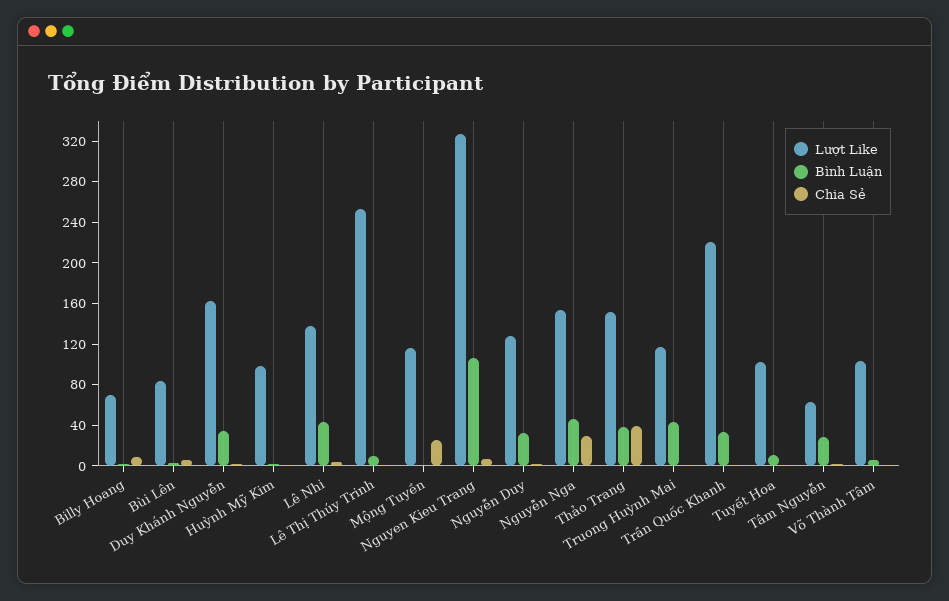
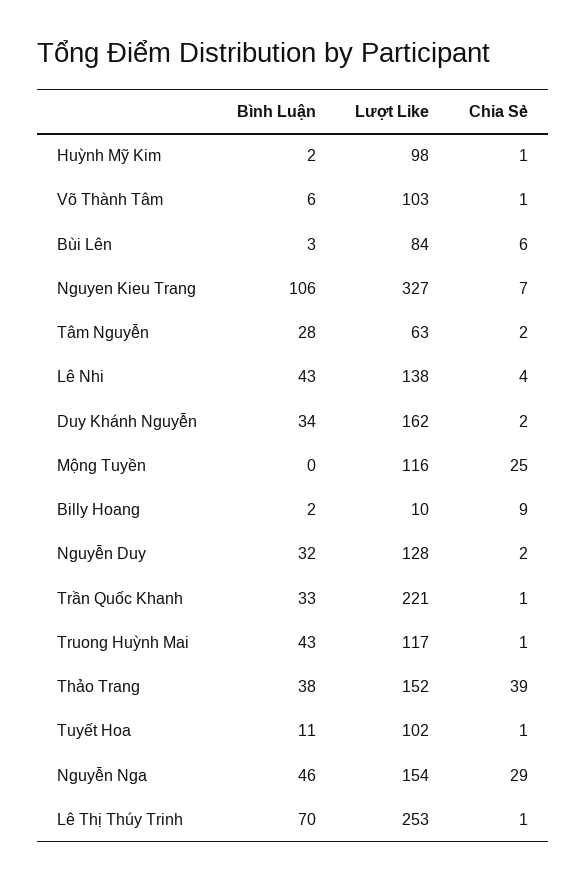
  {
    "Lượt Like": {
-     "Billy Hoang": 70,
+     "Billy Hoang": 10,
      "Bùi Lên": 84,
      "Duy Khánh Nguyễn": 162,
      "Huỳnh Mỹ Kim": 98,
      "Lê Nhi": 138,
      "Lê Thị Thúy Trinh": 253,
      "Mộng Tuyền": 116,
      "Nguyen Kieu Trang": 327,
      "Nguyễn Duy": 128,
      "Nguyễn Nga": 154,
      "Thảo Trang": 152,
      "Truong Huỳnh Mai": 117,
      "Trần Quốc Khanh": 221,
      "Tuyết Hoa": 102,
      "Tâm Nguyễn": 63,
      "Võ Thành Tâm": 103
    },
    "Bình Luận": {
      "Billy Hoang": 2,
      "Bùi Lên": 3,
      "Duy Khánh Nguyễn": 34,
      "Huỳnh Mỹ Kim": 2,
      "Lê Nhi": 43,
-     "Lê Thị Thúy Trinh": 10,
+     "Lê Thị Thúy Trinh": 70,
      "Mộng Tuyền": 0,
      "Nguyen Kieu Trang": 106,
      "Nguyễn Duy": 32,
      "Nguyễn Nga": 46,
      "Thảo Trang": 38,
      "Truong Huỳnh Mai": 43,
      "Trần Quốc Khanh": 33,
      "Tuyết Hoa": 11,
      "Tâm Nguyễn": 28,
      "Võ Thành Tâm": 6
    },
    "Chia Sẻ": {
      "Billy Hoang": 9,
      "Bùi Lên": 6,
      "Duy Khánh Nguyễn": 2,
      "Huỳnh Mỹ Kim": 1,
      "Lê Nhi": 4,
      "Lê Thị Thúy Trinh": 1,
      "Mộng Tuyền": 25,
      "Nguyen Kieu Trang": 7,
      "Nguyễn Duy": 2,
      "Nguyễn Nga": 29,
      "Thảo Trang": 39,
      "Truong Huỳnh Mai": 1,
      "Trần Quốc Khanh": 1,
      "Tuyết Hoa": 1,
      "Tâm Nguyễn": 2,
      "Võ Thành Tâm": 1
    }
  }

